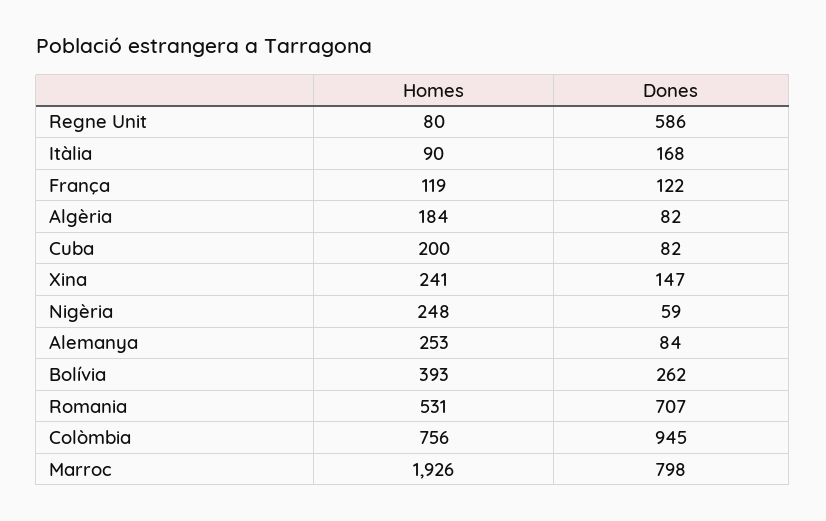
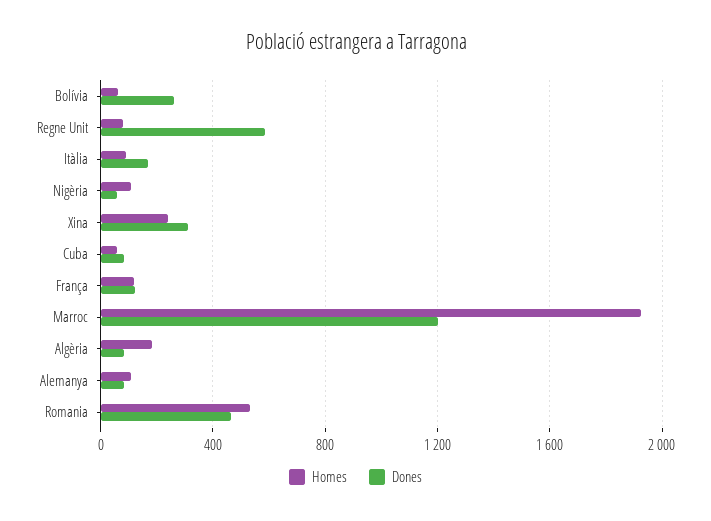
  {
    "Homes": {
      "Regne Unit": 80,
      "Itàlia": 90,
      "França": 119,
      "Algèria": 184,
-     "Cuba": 200,
+     "Cuba": 50,
      "Xina": 241,
-     "Nigèria": 248,
+     "Nigèria": 100,
-     "Alemanya": 253,
+     "Alemanya": 100,
-     "Bolívia": 393,
+     "Bolívia": 50,
      "Romania": 531,
-     "Colòmbia": 756,
      "Marroc": 1926
    },
    "Dones": {
      "Regne Unit": 586,
      "Itàlia": 168,
      "França": 122,
      "Algèria": 82,
      "Cuba": 82,
-     "Xina": 147,
+     "Xina": 300,
      "Nigèria": 59,
      "Alemanya": 84,
      "Bolívia": 262,
-     "Romania": 707,
+     "Romania": 450,
-     "Colòmbia": 945,
-     "Marroc": 798
+     "Marroc": 1200
    }
  }

